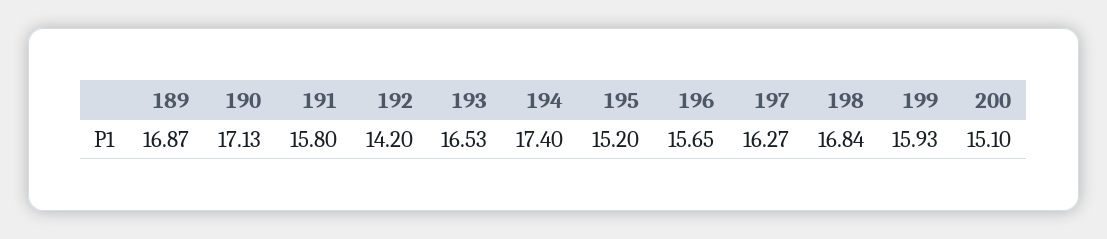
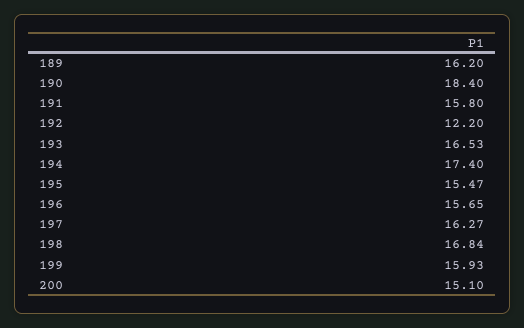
  {
-   "189": 16.87,
+   "189": 16.2,
-   "190": 17.13,
+   "190": 18.4,
    "191": 15.8,
-   "192": 14.2,
+   "192": 12.2,
    "193": 16.53,
    "194": 17.4,
-   "195": 15.2,
+   "195": 15.47,
    "196": 15.65,
    "197": 16.27,
    "198": 16.84,
    "199": 15.93,
    "200": 15.1
  }

